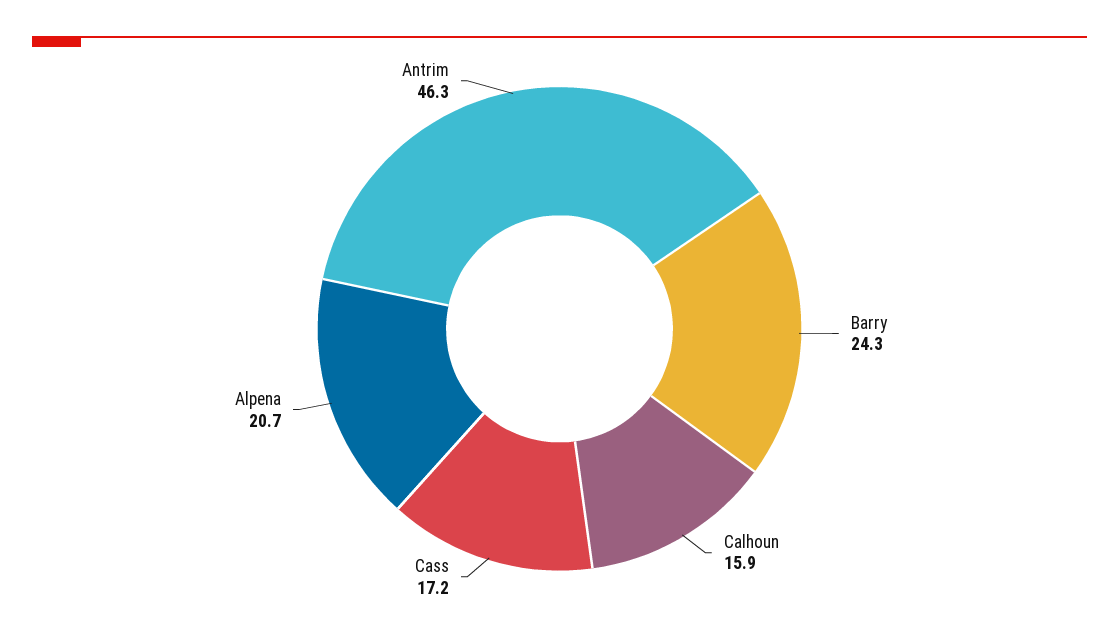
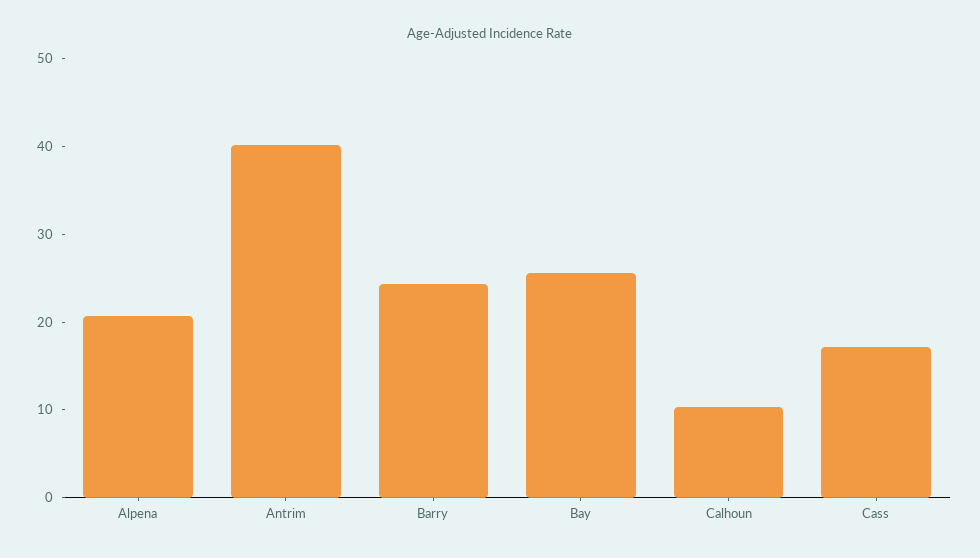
  {
    "Barry": 24.3,
-   "Calhoun": 15.9,
+   "Calhoun": 10,
    "Cass": 17.2,
    "Alpena": 20.7,
-   "Antrim": 46.3
+   "Antrim": 40,
+   "Bay": 26
  }

